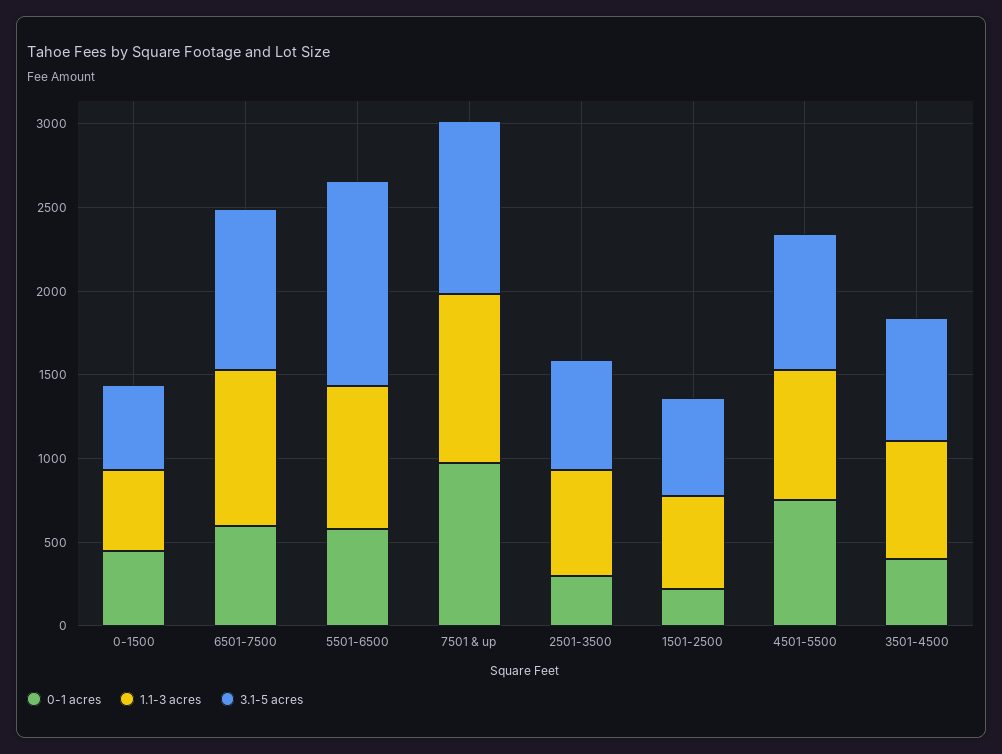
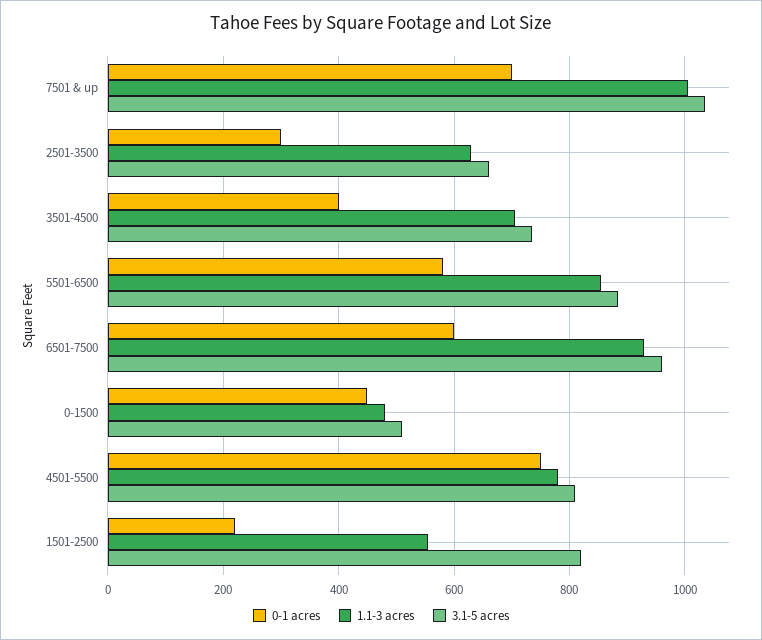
  {
    "0-1 acres": {
      "0-1500": 460,
      "6501-7500": 600,
      "5501-6500": 580,
-     "7501 & up": 1000,
+     "7501 & up": 700,
      "2501-3500": 300,
      "1501-2500": 220,
      "4501-5500": 760,
      "3501-4500": 400
    },
    "1.1-3 acres": {
      "0-1500": 480,
      "6501-7500": 940,
      "5501-6500": 860,
      "7501 & up": 1000,
      "2501-3500": 640,
      "1501-2500": 560,
      "4501-5500": 780,
      "3501-4500": 700
    },
    "3.1-5 acres": {
      "0-1500": 520,
      "6501-7500": 960,
-     "5501-6500": 1200,
+     "5501-6500": 880,
      "7501 & up": 1040,
      "2501-3500": 660,
-     "1501-2500": 600,
+     "1501-2500": 820,
      "4501-5500": 820,
      "3501-4500": 740
    }
  }

